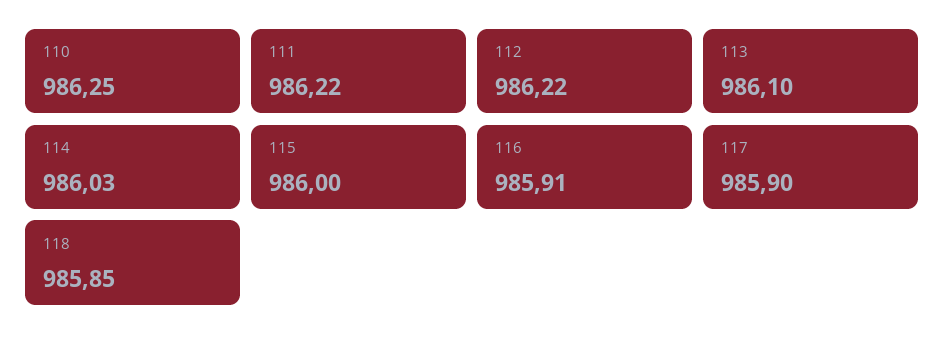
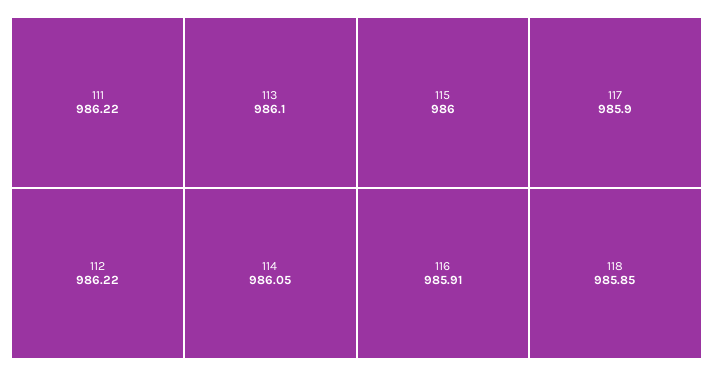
  {
-   "110": 986.25,
    "111": 986.22,
    "112": 986.22,
    "113": 986.1,
-   "114": 986.03,
+   "114": 986.05,
    "115": 986,
    "116": 985.91,
    "117": 985.9,
    "118": 985.85
  }

